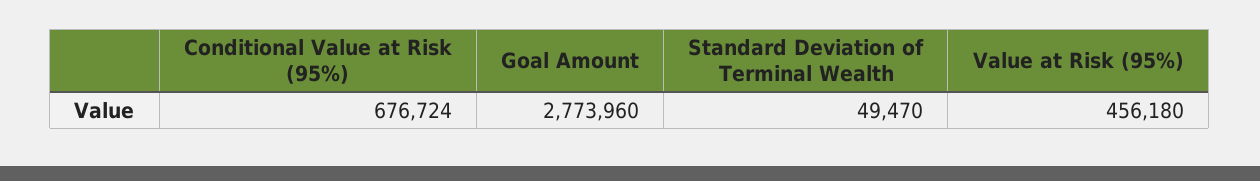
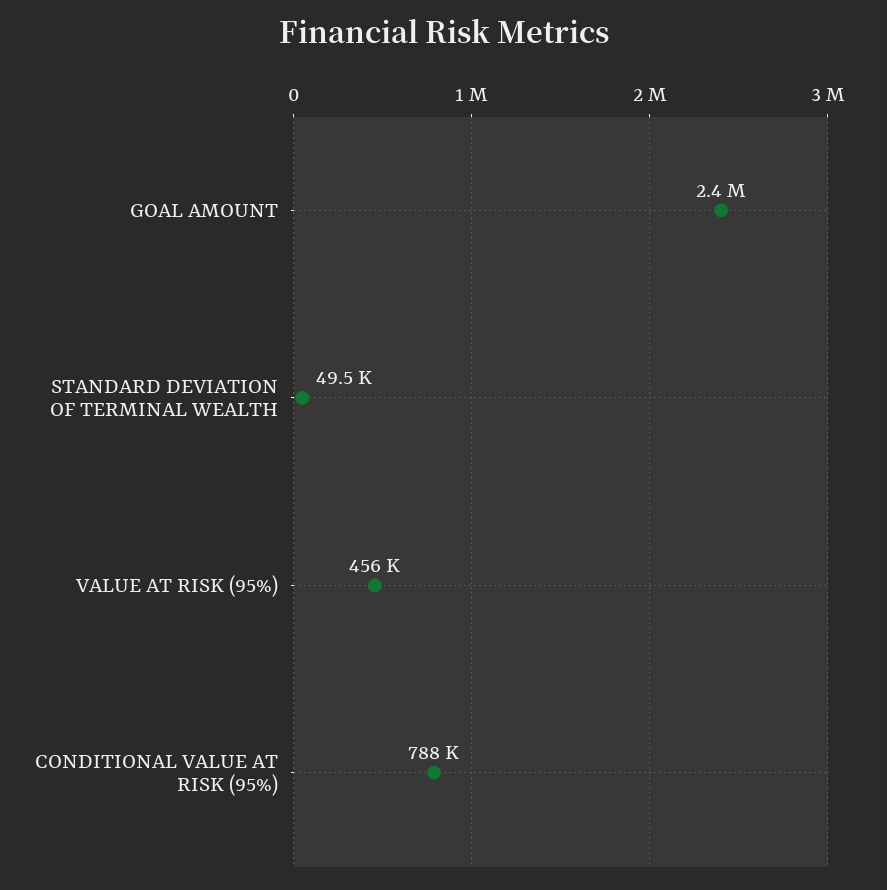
  {
-   "Conditional Value at Risk (95%)": 676724,
+   "Conditional Value at Risk (95%)": 788000,
-   "Goal Amount": 2773960,
+   "Goal Amount": 2400000,
    "Standard Deviation of Terminal Wealth": 49470,
    "Value at Risk (95%)": 456180
  }

